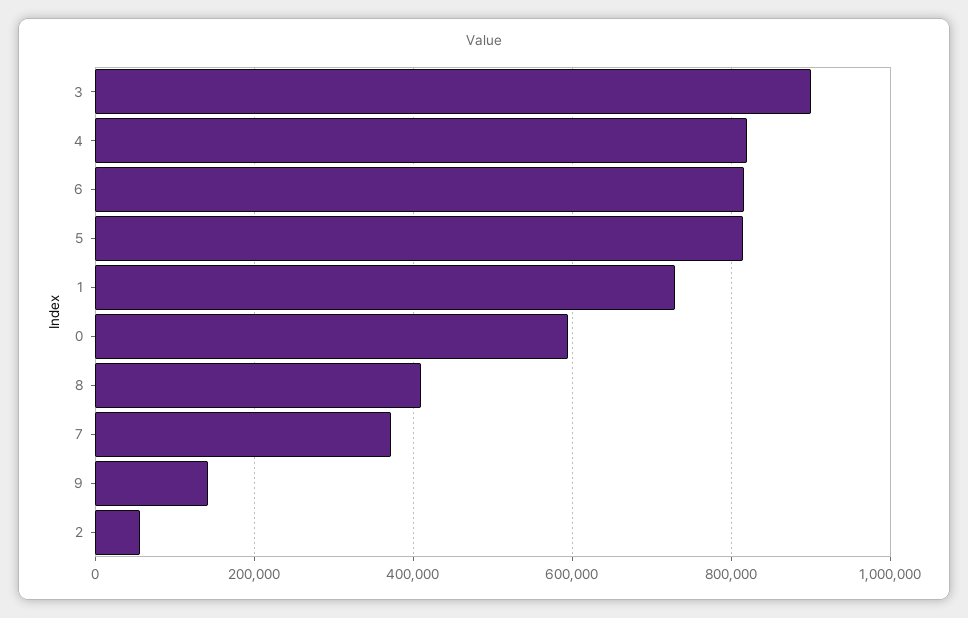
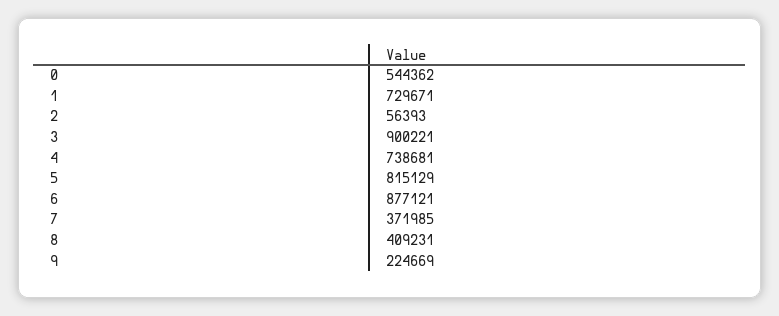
  {
    "3": 900221,
-   "4": 820000,
+   "4": 738681,
-   "6": 820000,
+   "6": 877121,
    "5": 815129,
    "1": 729671,
-   "0": 600000,
+   "0": 544362,
    "8": 409231,
    "7": 371985,
-   "9": 140000,
+   "9": 224669,
    "2": 56393
  }

